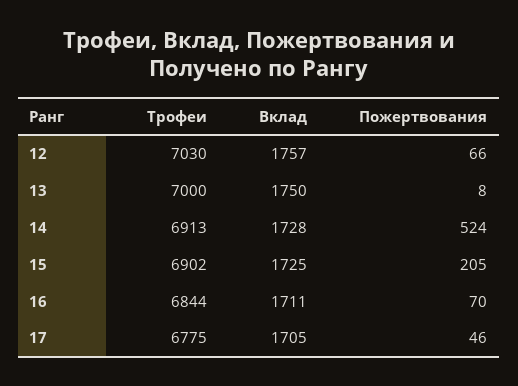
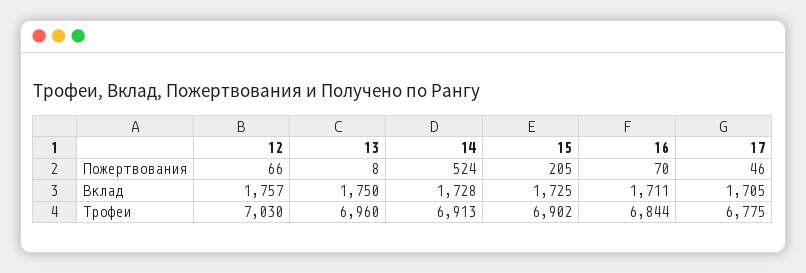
  {
    "Трофеи": {
      "12": 7030,
-     "13": 7000,
+     "13": 6960,
      "14": 6913,
      "15": 6902,
      "16": 6844,
      "17": 6775
    },
    "Вклад": {
      "12": 1757,
      "13": 1750,
      "14": 1728,
      "15": 1725,
      "16": 1711,
      "17": 1705
    },
    "Пожертвования": {
      "12": 66,
      "13": 8,
      "14": 524,
      "15": 205,
      "16": 70,
      "17": 46
    }
  }

